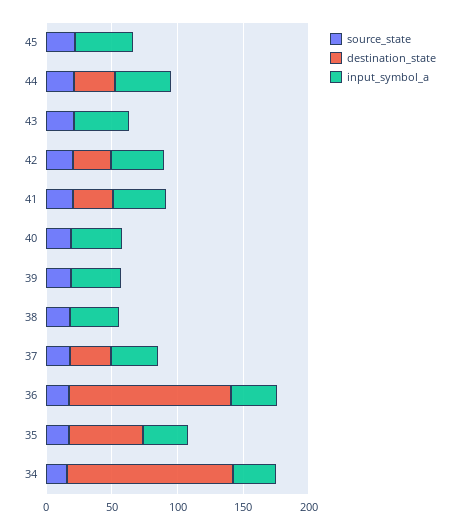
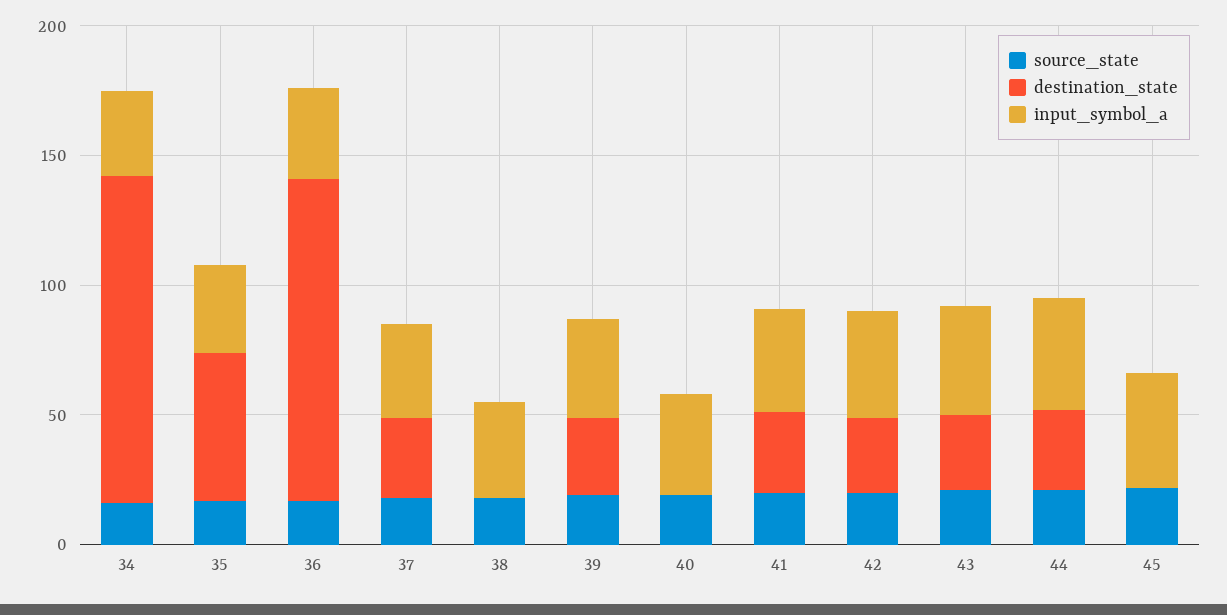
  {
    "source_state": {
      "45": 20,
      "44": 20,
      "43": 20,
      "42": 20,
      "41": 20,
      "40": 20,
      "39": 20,
      "38": 20,
      "37": 20,
      "36": 20,
      "35": 20,
      "34": 20
    },
    "destination_state": {
      "45": 0,
      "44": 30,
-     "43": 0,
+     "43": 30,
      "42": 30,
      "41": 30,
      "40": 0,
-     "39": 0,
+     "39": 30,
      "38": 0,
      "37": 30,
      "36": 120,
      "35": 60,
      "34": 130
    },
    "input_symbol_a": {
      "45": 40,
      "44": 40,
      "43": 40,
      "42": 40,
      "41": 40,
      "40": 40,
      "39": 40,
      "38": 40,
      "37": 40,
      "36": 40,
      "35": 30,
      "34": 30
    }
  }

